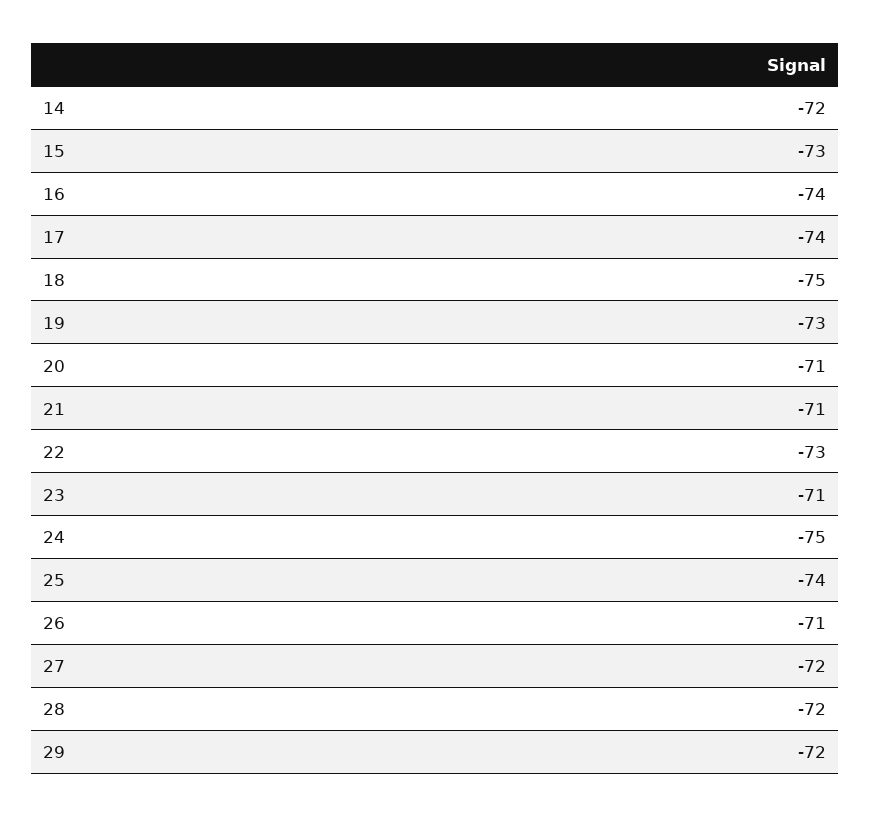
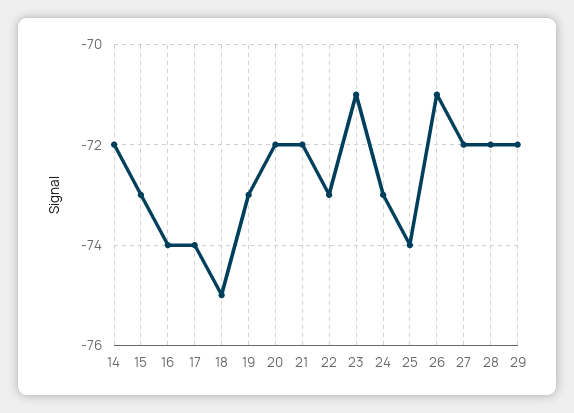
  {
    "14": -72,
    "15": -73,
    "16": -74,
    "17": -74,
    "18": -75,
    "19": -73,
-   "20": -71,
+   "20": -72,
-   "21": -71,
+   "21": -72,
    "22": -73,
    "23": -71,
-   "24": -75,
+   "24": -73,
    "25": -74,
    "26": -71,
    "27": -72,
    "28": -72,
    "29": -72
  }

